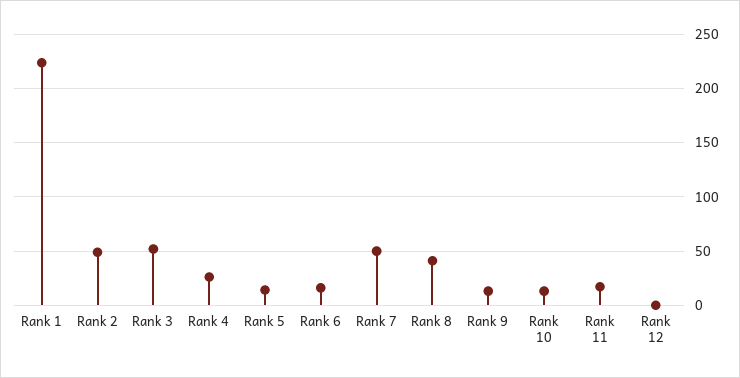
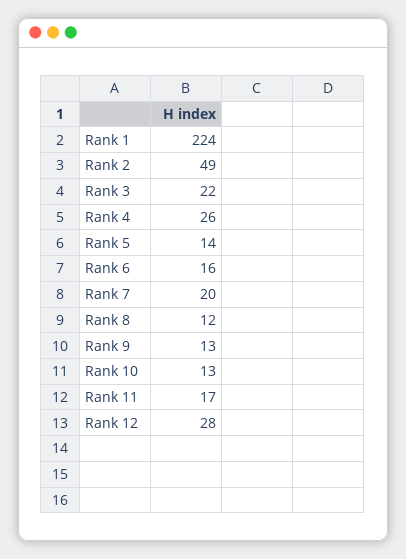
  {
    "Rank 1": 224,
    "Rank 2": 49,
-   "Rank 3": 50,
+   "Rank 3": 22,
    "Rank 4": 26,
    "Rank 5": 14,
    "Rank 6": 16,
-   "Rank 7": 50,
+   "Rank 7": 20,
-   "Rank 8": 40,
+   "Rank 8": 12,
    "Rank 9": 13,
    "Rank 10": 13,
    "Rank 11": 17,
-   "Rank 12": 0
+   "Rank 12": 28
  }

